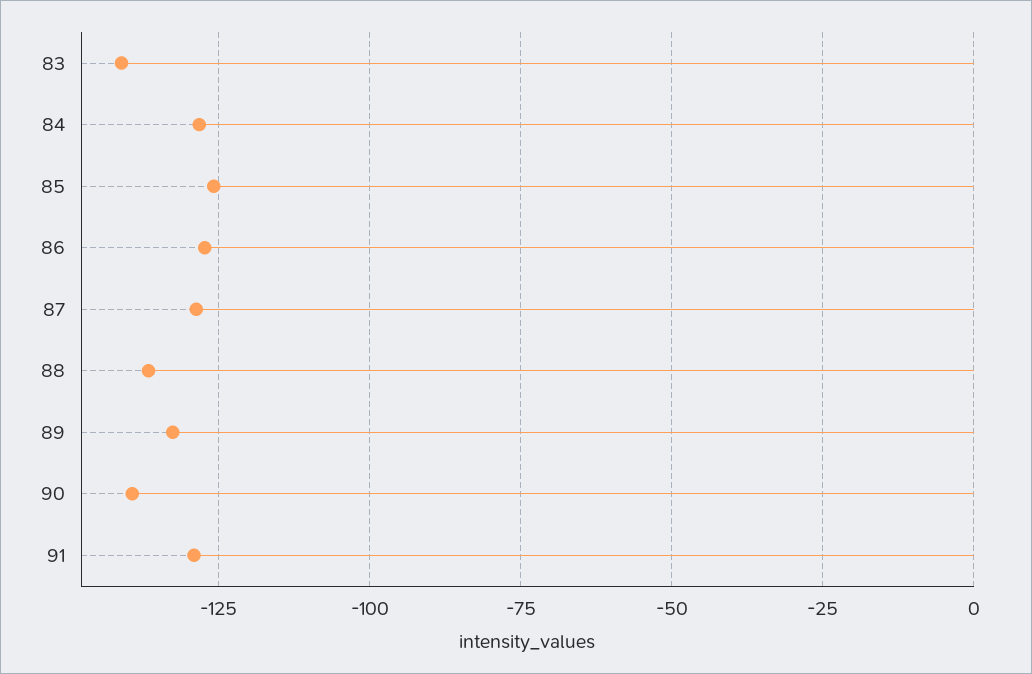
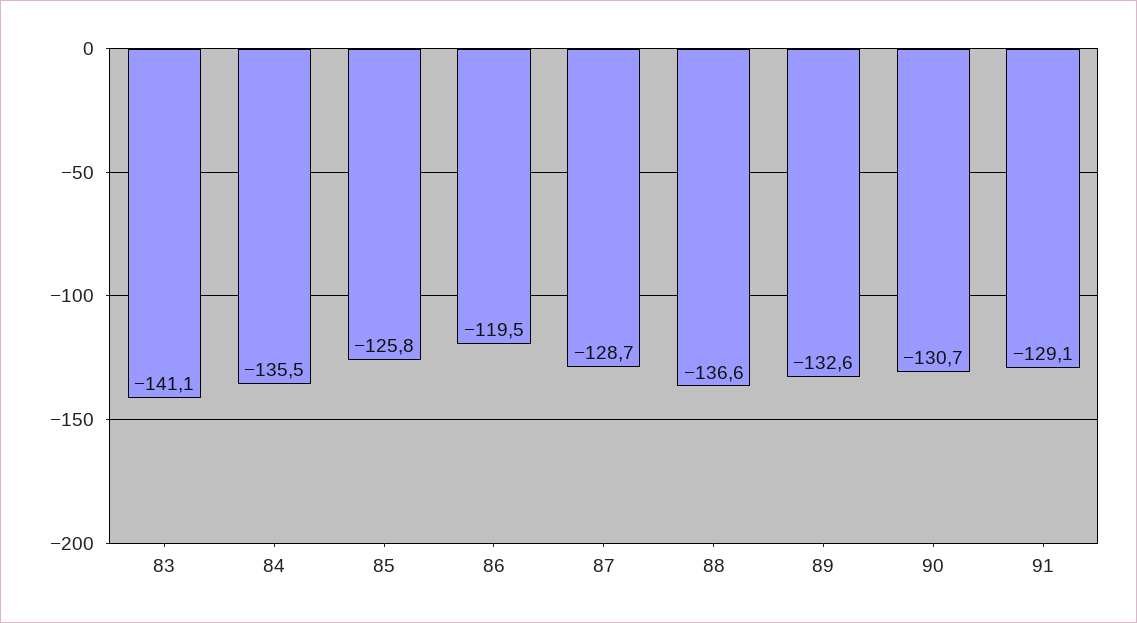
  {
    "83": -141.1,
-   "84": -127.5,
+   "84": -135.5,
    "85": -125.8,
-   "86": -127.5,
+   "86": -119.5,
    "87": -128.7,
    "88": -136.6,
    "89": -132.6,
-   "90": -140,
+   "90": -130.7,
    "91": -129.1
  }

